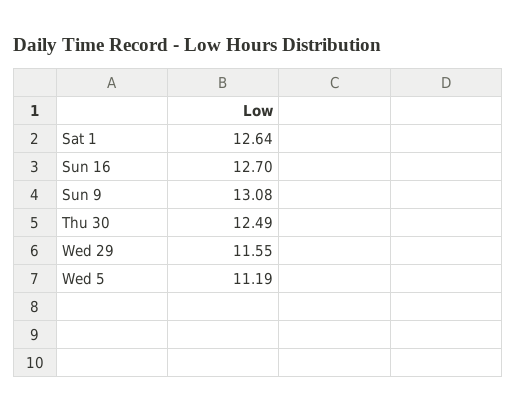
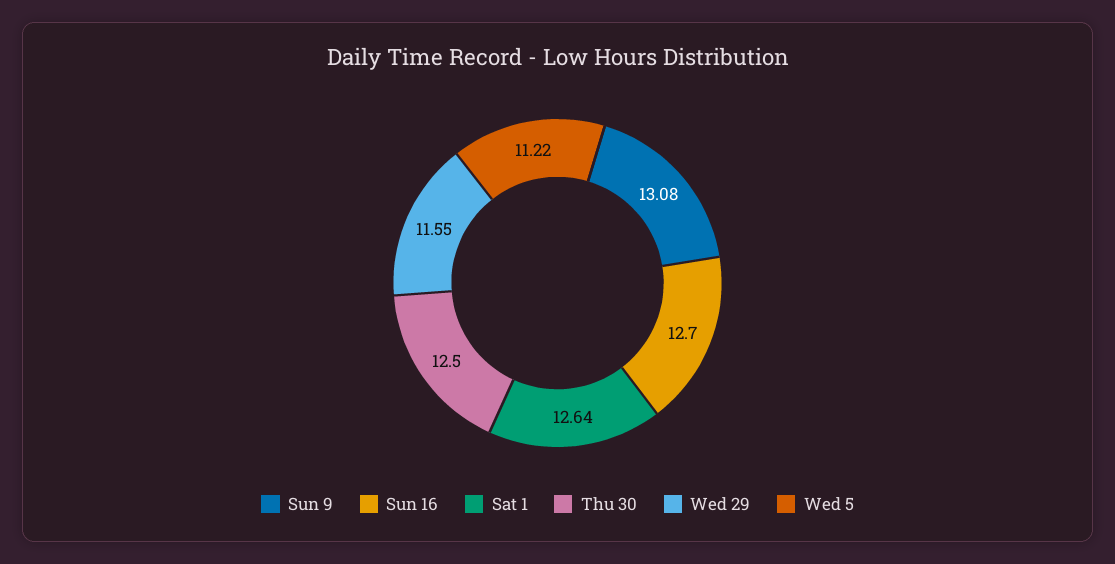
  {
    "Sat 1": 12.64,
    "Sun 16": 12.7,
    "Sun 9": 13.08,
-   "Thu 30": 12.49,
+   "Thu 30": 12.5,
    "Wed 29": 11.55,
-   "Wed 5": 11.19
+   "Wed 5": 11.22
  }

